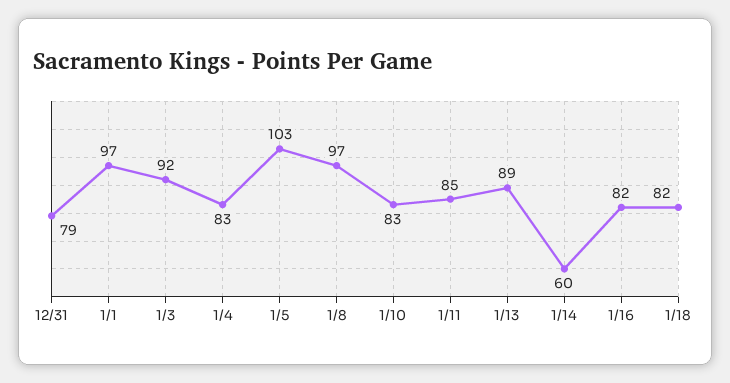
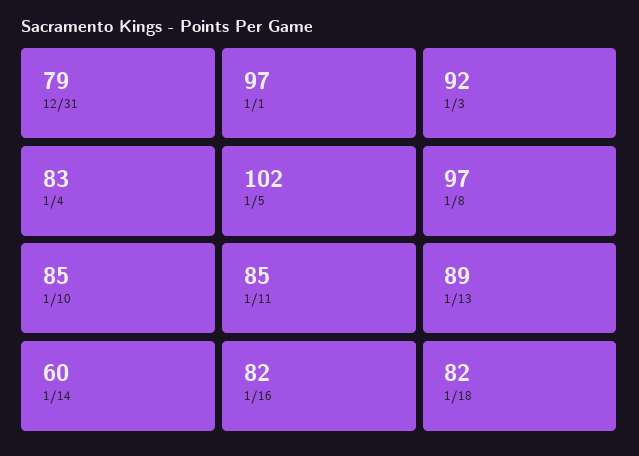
  {
    "12/31": 79,
    "1/1": 97,
    "1/3": 92,
    "1/4": 83,
-   "1/5": 103,
+   "1/5": 102,
    "1/8": 97,
-   "1/10": 83,
+   "1/10": 85,
    "1/11": 85,
    "1/13": 89,
    "1/14": 60,
    "1/16": 82,
    "1/18": 82
  }

